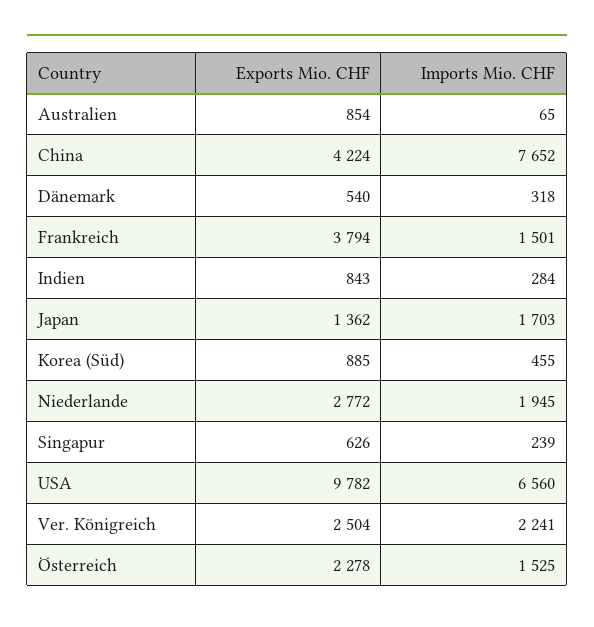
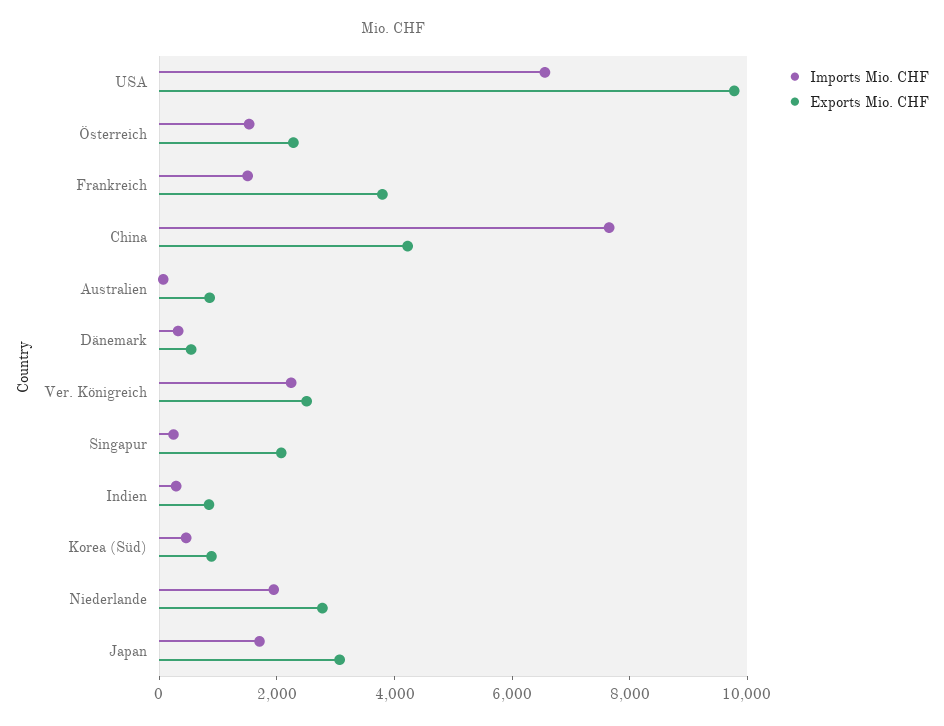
  {
    "Exports Mio. CHF": {
      "Australien": 854,
      "China": 4224,
      "Dänemark": 540,
      "Frankreich": 3794,
      "Indien": 843,
-     "Japan": 1362,
+     "Japan": 3000,
      "Korea (Süd)": 885,
      "Niederlande": 2772,
-     "Singapur": 626,
+     "Singapur": 2000,
      "USA": 9782,
      "Ver. Königreich": 2504,
      "Österreich": 2278
    },
    "Imports Mio. CHF": {
      "Australien": 65,
      "China": 7652,
      "Dänemark": 318,
      "Frankreich": 1501,
      "Indien": 284,
      "Japan": 1703,
      "Korea (Süd)": 455,
      "Niederlande": 1945,
      "Singapur": 239,
      "USA": 6560,
      "Ver. Königreich": 2241,
      "Österreich": 1525
    }
  }

